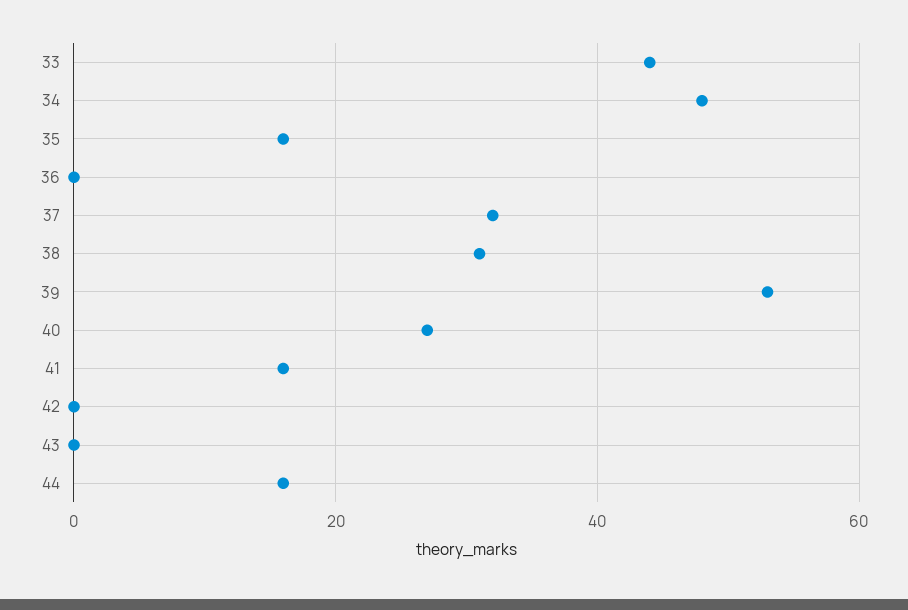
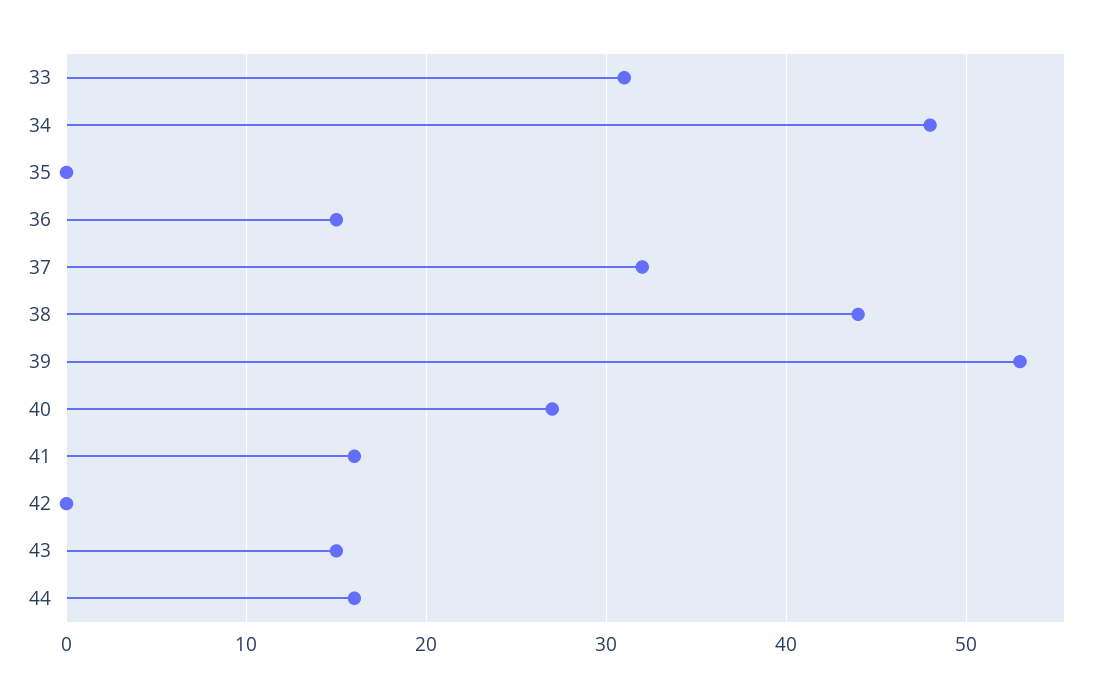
  {
-   "33": 45,
+   "33": 31,
    "34": 48,
-   "35": 15,
+   "35": 0,
-   "36": 0,
+   "36": 15,
    "37": 32,
-   "38": 30,
+   "38": 44,
    "39": 53,
    "40": 27,
    "41": 16,
    "42": 0,
-   "43": 0,
+   "43": 15,
    "44": 16
  }

